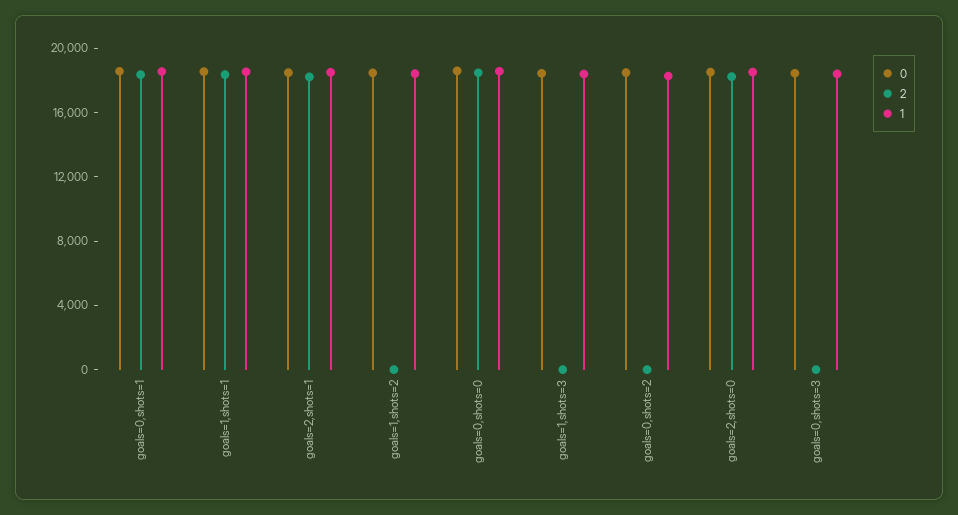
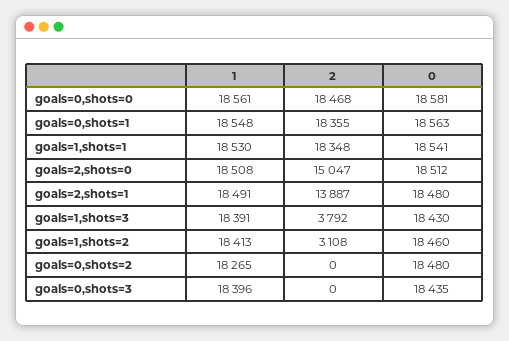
  {
    "0": {
      "goals=0,shots=1": 18563,
      "goals=1,shots=1": 18541,
      "goals=2,shots=1": 18480,
      "goals=1,shots=2": 18460,
      "goals=0,shots=0": 18581,
      "goals=1,shots=3": 18430,
      "goals=0,shots=2": 18480,
      "goals=2,shots=0": 18512,
      "goals=0,shots=3": 18435
    },
    "2": {
      "goals=0,shots=1": 18355,
      "goals=1,shots=1": 18348,
-     "goals=2,shots=1": 18000,
+     "goals=2,shots=1": 13887,
-     "goals=1,shots=2": 0,
+     "goals=1,shots=2": 3108,
      "goals=0,shots=0": 18468,
-     "goals=1,shots=3": 0,
+     "goals=1,shots=3": 3792,
      "goals=0,shots=2": 0,
-     "goals=2,shots=0": 18000,
+     "goals=2,shots=0": 15047,
      "goals=0,shots=3": 0
    },
    "1": {
      "goals=0,shots=1": 18548,
      "goals=1,shots=1": 18530,
      "goals=2,shots=1": 18491,
      "goals=1,shots=2": 18413,
      "goals=0,shots=0": 18561,
      "goals=1,shots=3": 18391,
      "goals=0,shots=2": 18265,
      "goals=2,shots=0": 18508,
      "goals=0,shots=3": 18396
    }
  }

